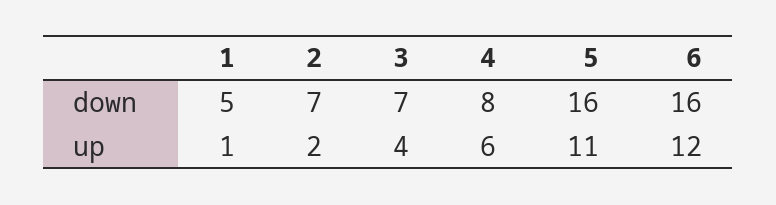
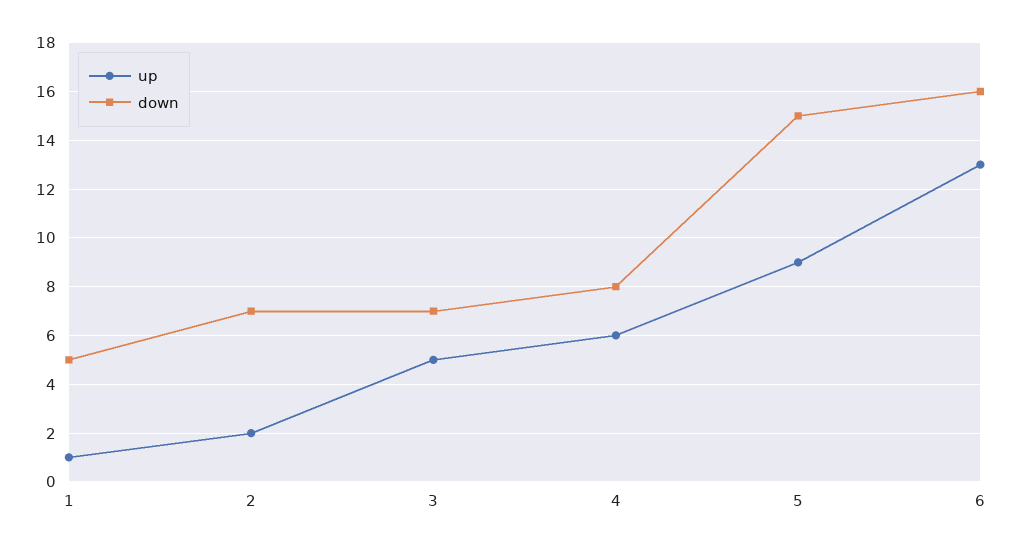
  {
    "down": {
      "1": 5,
      "2": 7,
      "3": 7,
      "4": 8,
-     "5": 16,
+     "5": 15,
      "6": 16
    },
    "up": {
      "1": 1,
      "2": 2,
-     "3": 4,
+     "3": 5,
      "4": 6,
-     "5": 11,
+     "5": 9,
-     "6": 12
+     "6": 13
    }
  }

